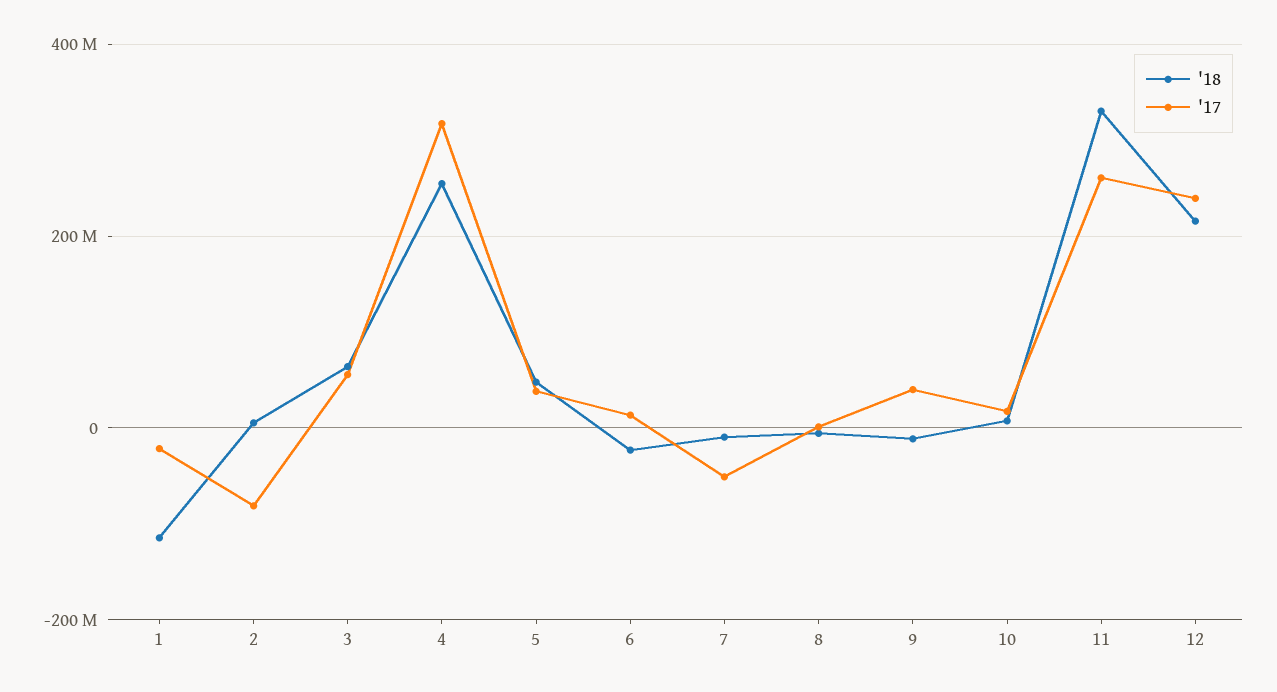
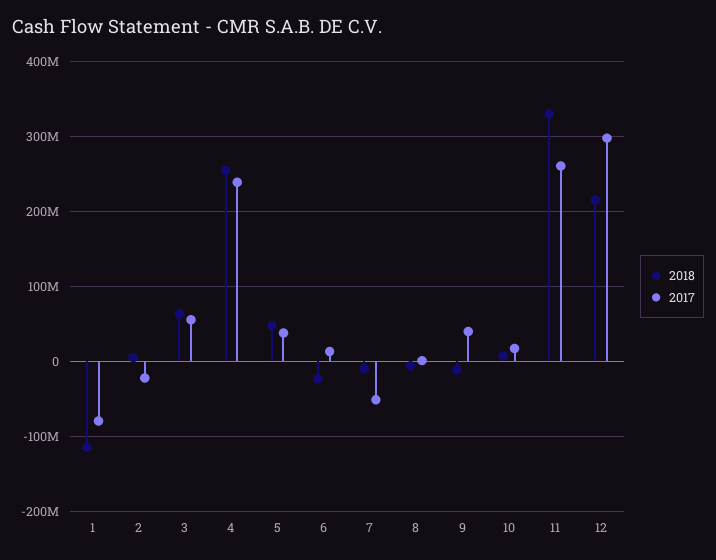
  {
    "'18": {
      "1": -110000000,
      "2": 10000000,
      "3": 60000000,
      "4": 250000000,
      "5": 50000000,
      "6": -20000000,
      "7": -10000000,
      "8": -10000000,
      "9": -10000000,
      "10": 10000000,
      "11": 330000000,
      "12": 220000000
    },
    "'17": {
-     "1": -20000000,
+     "1": -80000000,
-     "2": -80000000,
+     "2": -20000000,
      "3": 60000000,
-     "4": 320000000,
+     "4": 240000000,
      "5": 40000000,
      "6": 10000000,
      "7": -50000000,
      "8": 0,
      "9": 40000000,
      "10": 20000000,
      "11": 260000000,
-     "12": 240000000
+     "12": 300000000
    }
  }

